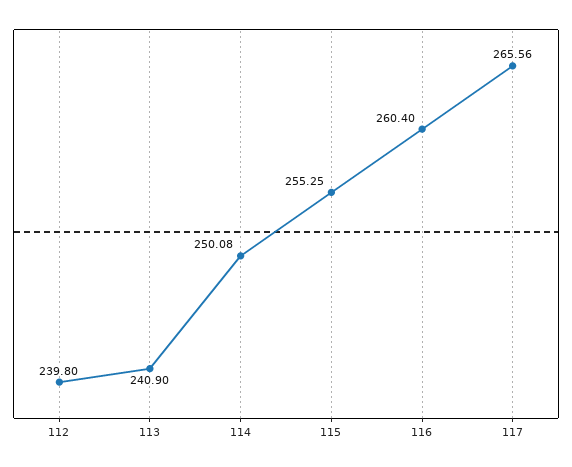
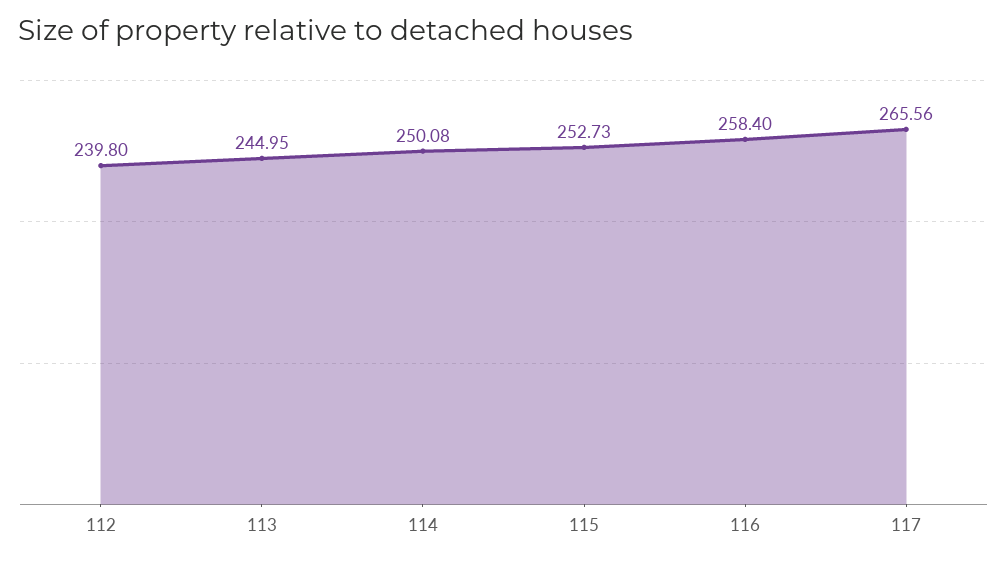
  {
    "112": 239.8,
-   "113": 240.9,
+   "113": 244.95,
    "114": 250.08,
-   "115": 255.25,
+   "115": 252.73,
-   "116": 260.4,
+   "116": 258.4,
    "117": 265.56
  }

